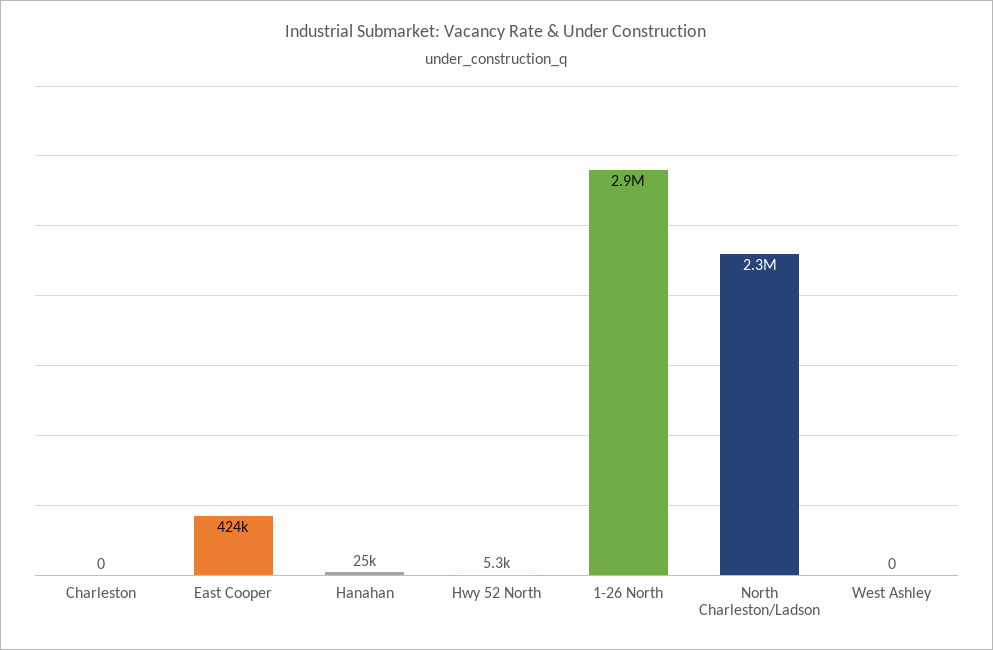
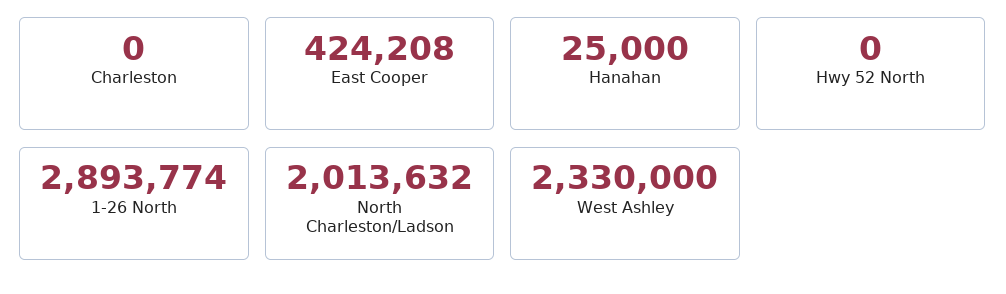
  {
    "Charleston": 0,
    "East Cooper": 424208,
    "Hanahan": 25000,
-   "Hwy 52 North": 5300,
+   "Hwy 52 North": 0,
    "1-26 North": 2893774,
-   "North Charleston/Ladson": 2300000,
+   "North Charleston/Ladson": 2013632,
-   "West Ashley": 0
+   "West Ashley": 2330000
  }

